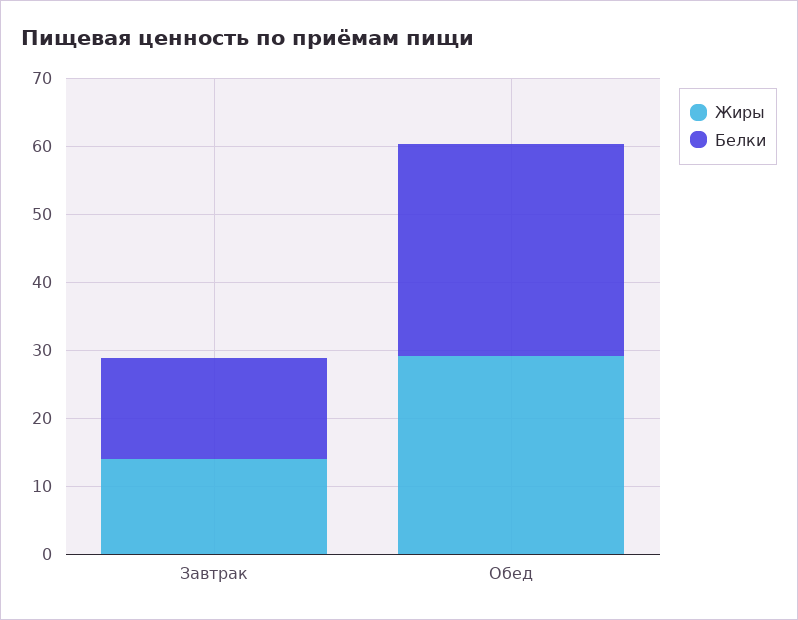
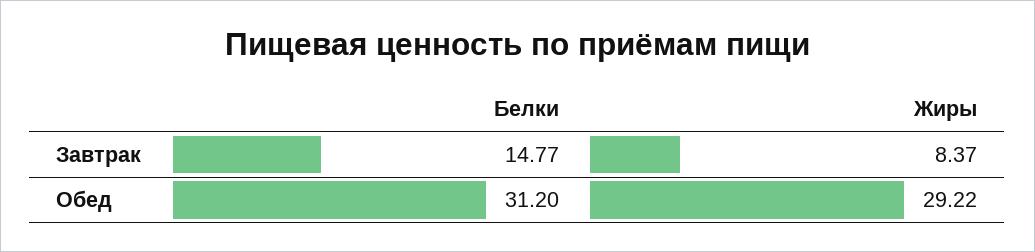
  {
    "Жиры": {
-     "Завтрак": 14,
+     "Завтрак": 8.37,
      "Обед": 29.22
    },
    "Белки": {
      "Завтрак": 14.77,
      "Обед": 31.2
    }
  }

